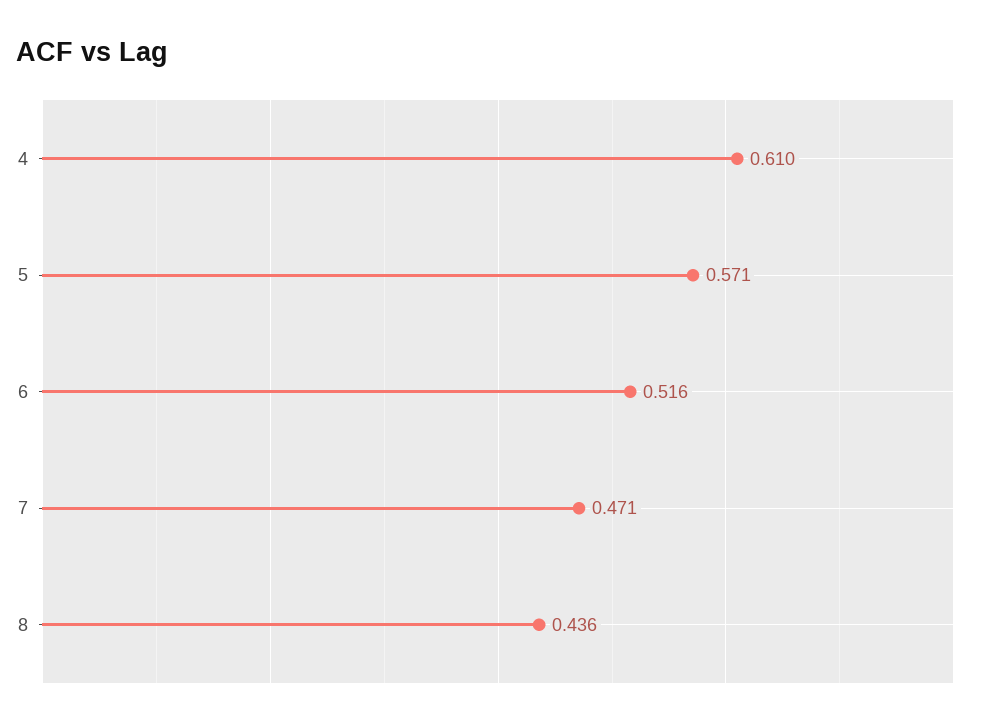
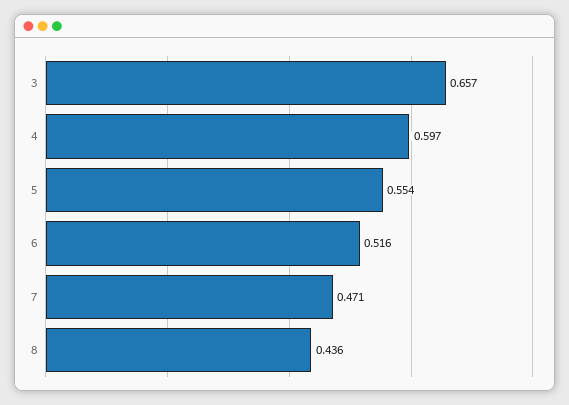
  {
-   "4": 0.61,
+   "4": 0.597,
-   "5": 0.571,
+   "5": 0.554,
    "6": 0.516,
    "7": 0.471,
-   "8": 0.436
+   "8": 0.436,
+   "3": 0.657
  }

